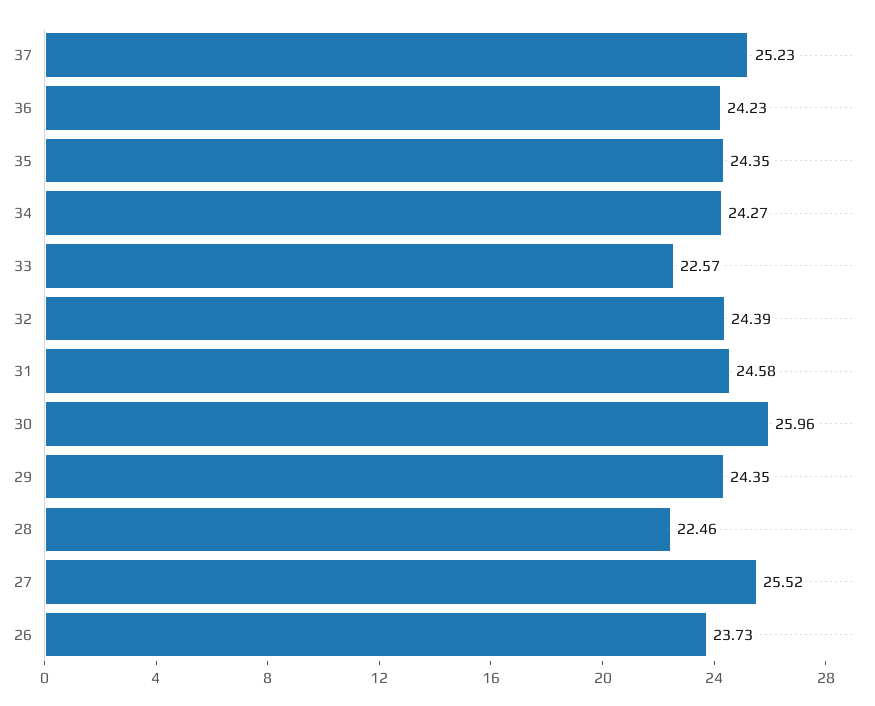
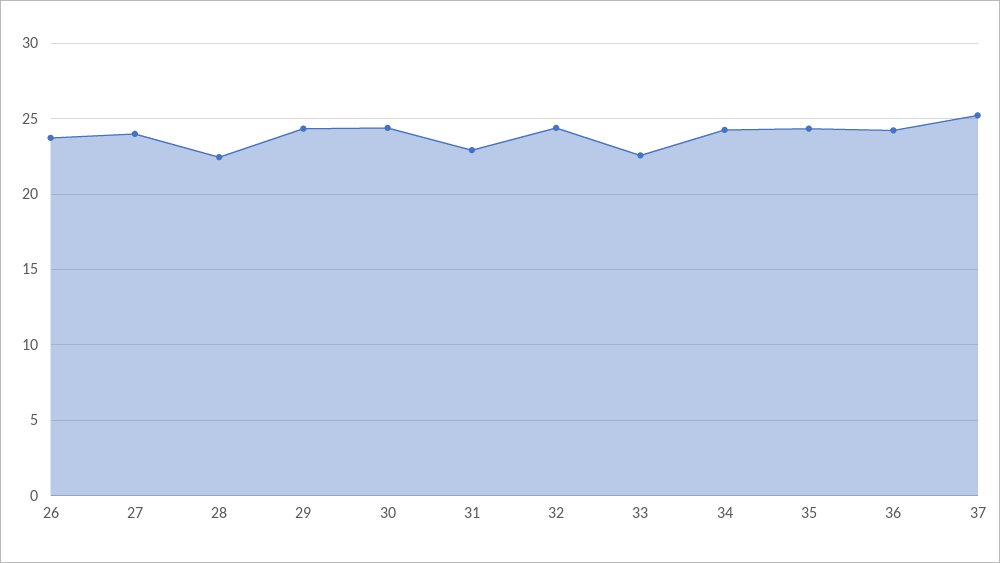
  {
    "37": 25.23,
    "36": 24.23,
    "35": 24.35,
    "34": 24.27,
    "33": 22.57,
    "32": 24.39,
-   "31": 24.58,
+   "31": 23,
-   "30": 25.96,
+   "30": 24.5,
    "29": 24.35,
    "28": 22.46,
-   "27": 25.52,
+   "27": 24,
    "26": 23.73
  }

